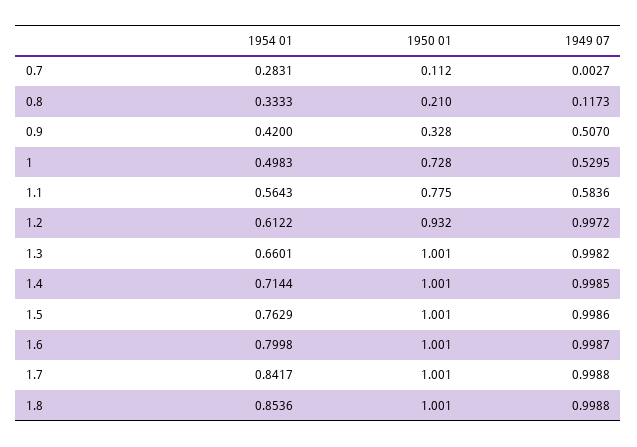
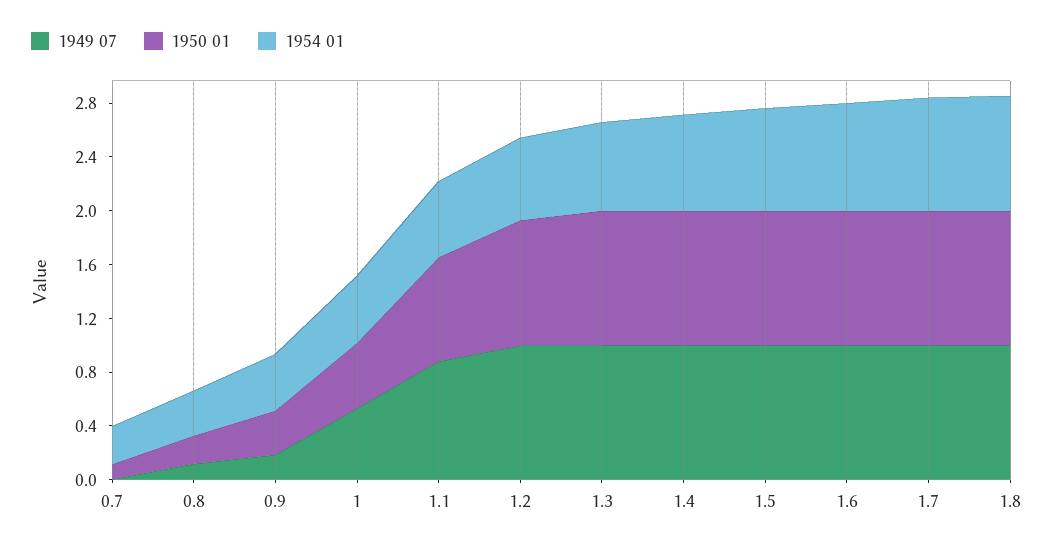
  {
    "1954 01": {
      "0.7": 0.2831,
      "0.8": 0.3333,
      "0.9": 0.42,
      "1": 0.4983,
      "1.1": 0.5643,
      "1.2": 0.6122,
      "1.3": 0.6601,
      "1.4": 0.7144,
      "1.5": 0.7629,
      "1.6": 0.7998,
      "1.7": 0.8417,
      "1.8": 0.8536
    },
    "1950 01": {
      "0.7": 0.112,
      "0.8": 0.21,
      "0.9": 0.328,
-     "1": 0.728,
+     "1": 0.5,
      "1.1": 0.775,
      "1.2": 0.932,
      "1.3": 1.001,
      "1.4": 1.001,
      "1.5": 1.001,
      "1.6": 1.001,
      "1.7": 1.001,
      "1.8": 1.001
    },
    "1949 07": {
      "0.7": 0.0027,
      "0.8": 0.1173,
-     "0.9": 0.507,
+     "0.9": 0.2,
      "1": 0.5295,
-     "1.1": 0.5836,
+     "1.1": 0.9,
      "1.2": 0.9972,
      "1.3": 0.9982,
      "1.4": 0.9985,
      "1.5": 0.9986,
      "1.6": 0.9987,
      "1.7": 0.9988,
      "1.8": 0.9988
    }
  }

